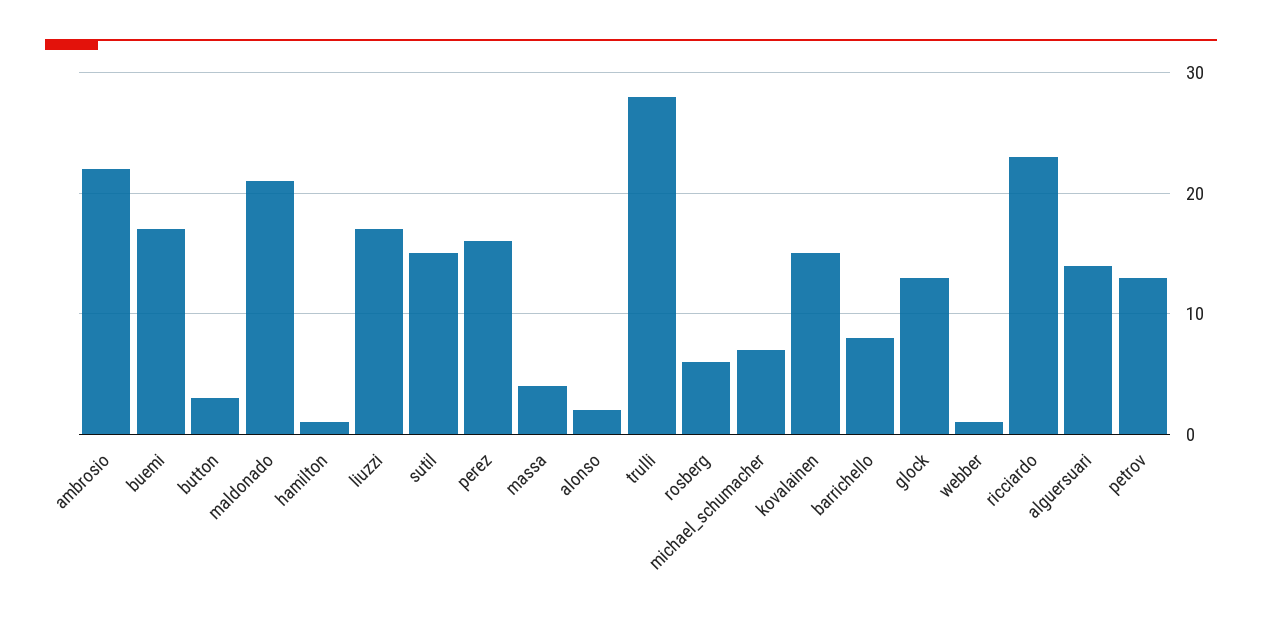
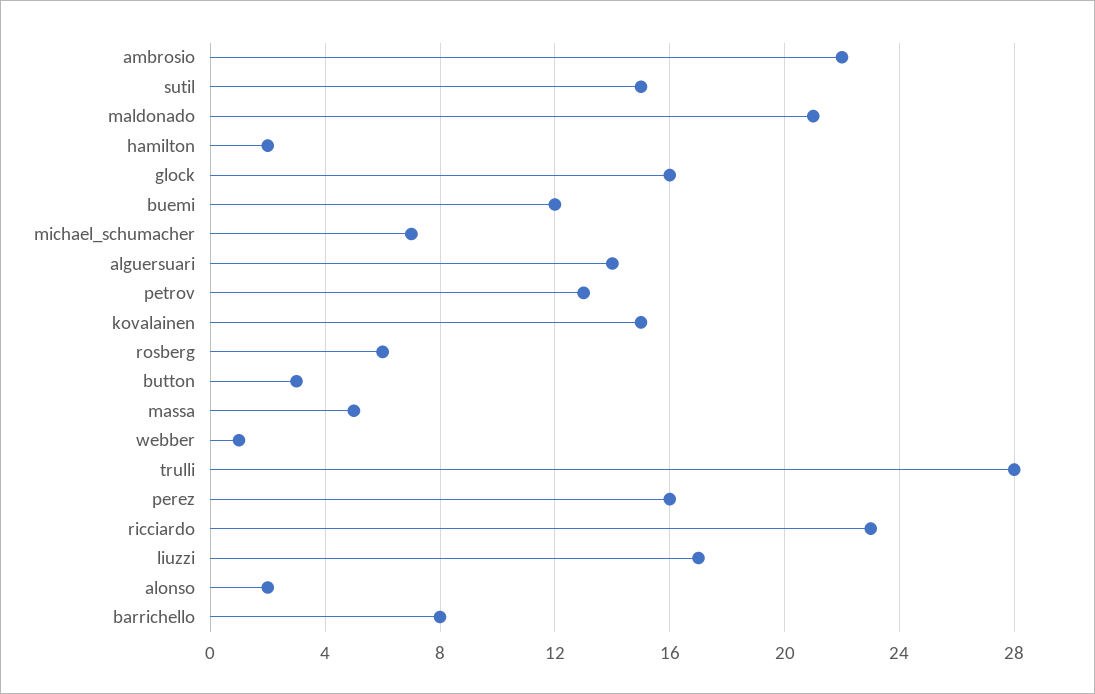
  {
    "ambrosio": 22,
-   "buemi": 17,
+   "buemi": 12,
    "button": 3,
    "maldonado": 21,
-   "hamilton": 1,
+   "hamilton": 2,
    "liuzzi": 17,
    "sutil": 15,
    "perez": 16,
-   "massa": 4,
+   "massa": 5,
    "alonso": 2,
    "trulli": 28,
    "rosberg": 6,
    "michael_schumacher": 7,
    "kovalainen": 15,
    "barrichello": 8,
-   "glock": 13,
+   "glock": 16,
    "webber": 1,
    "ricciardo": 23,
    "alguersuari": 14,
    "petrov": 13
  }

